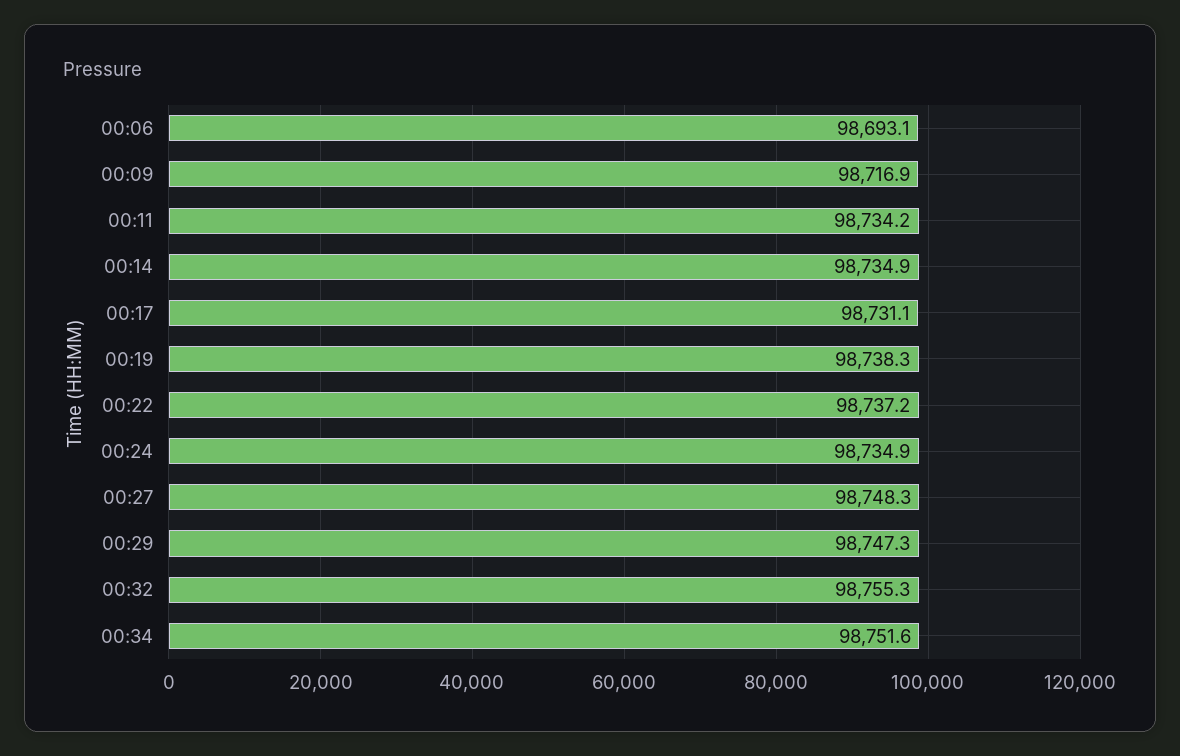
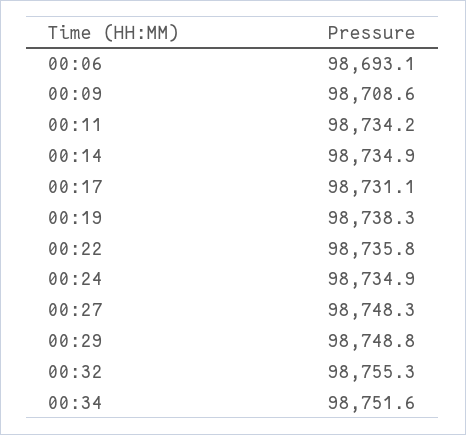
  {
    "00:06": 98693.1,
-   "00:09": 98716.9,
+   "00:09": 98708.6,
    "00:11": 98734.2,
    "00:14": 98734.9,
    "00:17": 98731.1,
    "00:19": 98738.3,
-   "00:22": 98737.2,
+   "00:22": 98735.8,
    "00:24": 98734.9,
    "00:27": 98748.3,
-   "00:29": 98747.3,
+   "00:29": 98748.8,
    "00:32": 98755.3,
    "00:34": 98751.6
  }

